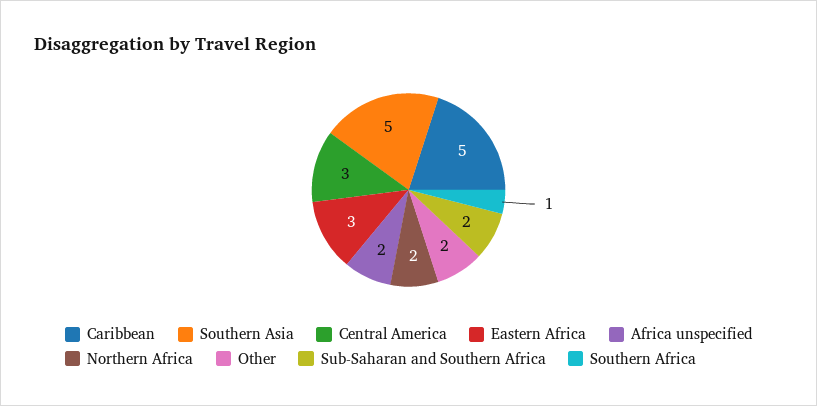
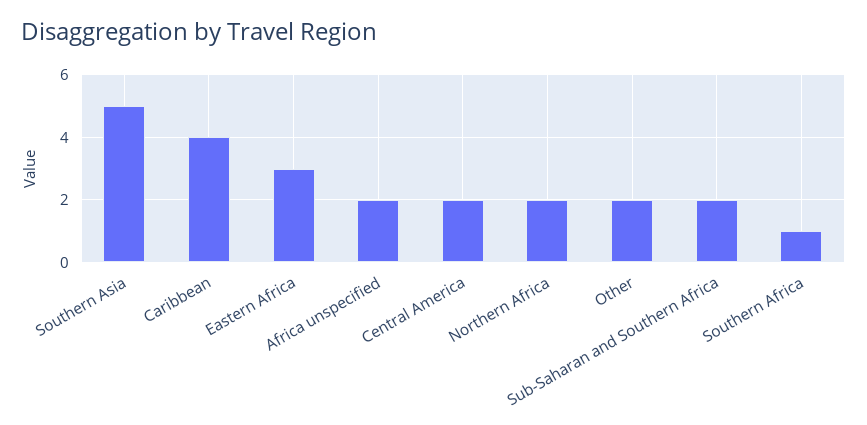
  {
-   "Caribbean": 5,
+   "Caribbean": 4,
    "Southern Asia": 5,
-   "Central America": 3,
+   "Central America": 2,
    "Eastern Africa": 3,
    "Africa unspecified": 2,
    "Northern Africa": 2,
    "Other": 2,
    "Sub-Saharan and Southern Africa": 2,
    "Southern Africa": 1
  }

